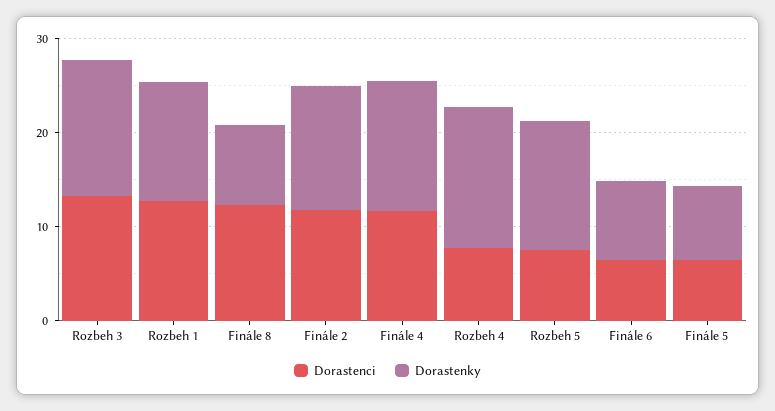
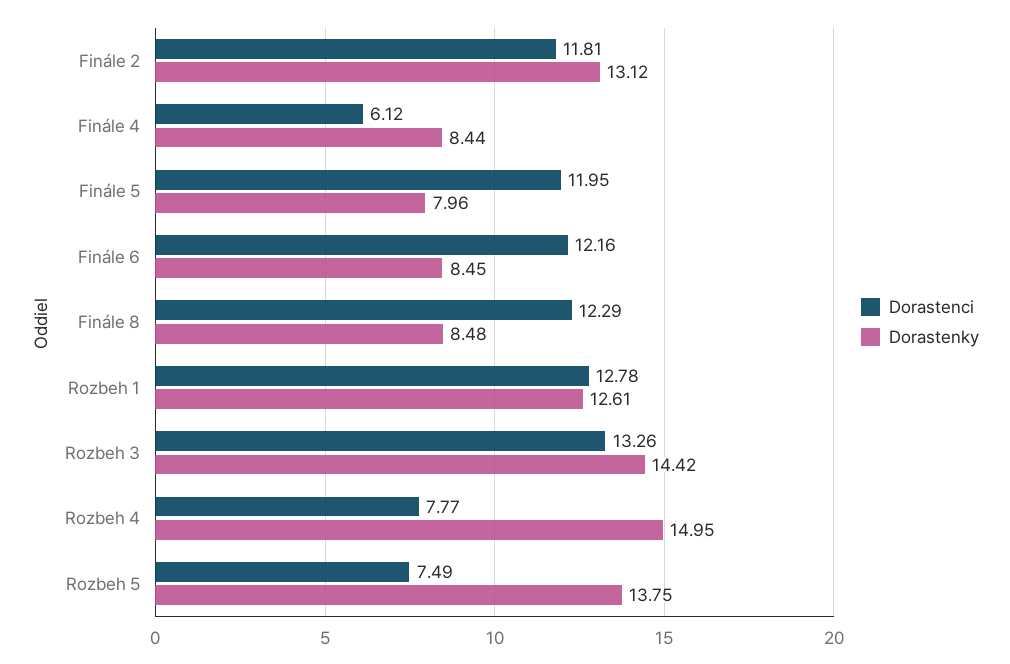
  {
    "Dorastenci": {
      "Rozbeh 3": 13.26,
      "Rozbeh 1": 12.78,
      "Finále 8": 12.29,
      "Finále 2": 11.81,
-     "Finále 4": 12,
+     "Finále 4": 6.12,
      "Rozbeh 4": 7.77,
      "Rozbeh 5": 7.49,
-     "Finále 6": 6,
+     "Finále 6": 12.16,
-     "Finále 5": 6
+     "Finále 5": 11.95
    },
    "Dorastenky": {
      "Rozbeh 3": 14.42,
      "Rozbeh 1": 12.61,
      "Finále 8": 8.48,
      "Finále 2": 13.12,
-     "Finále 4": 14,
+     "Finále 4": 8.44,
      "Rozbeh 4": 14.95,
      "Rozbeh 5": 13.75,
      "Finále 6": 8.45,
      "Finále 5": 7.96
    }
  }

